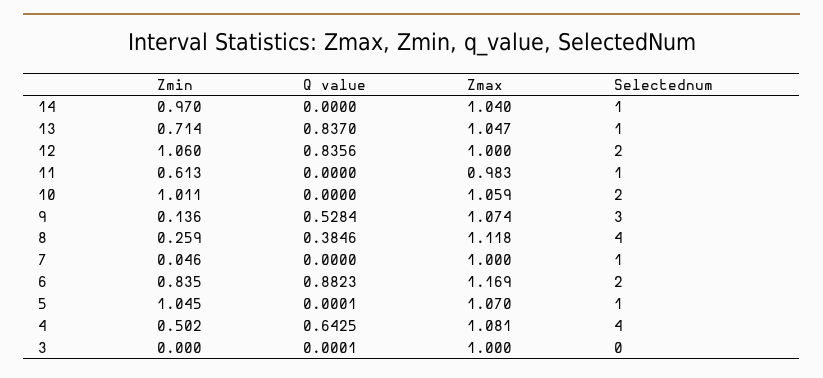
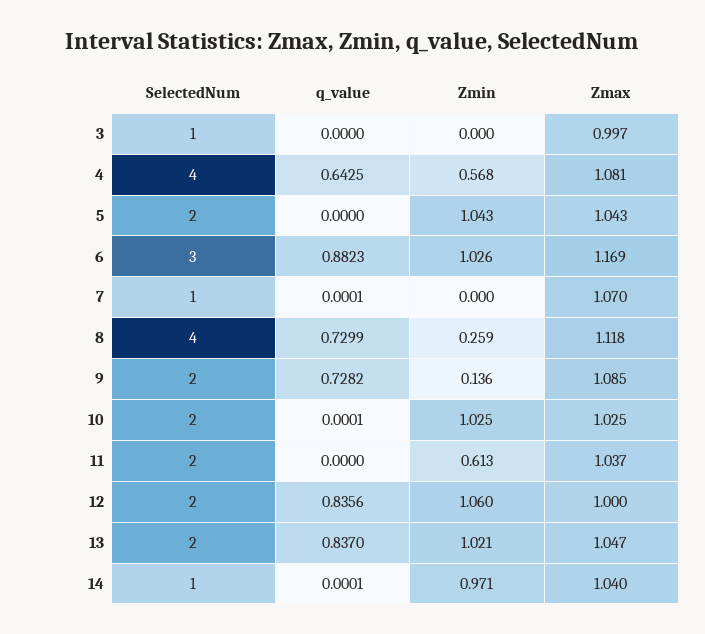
  {
    "Zmin": {
-     "14": 0.97,
+     "14": 0.971,
-     "13": 0.714,
+     "13": 1.021,
      "12": 1.06,
      "11": 0.613,
-     "10": 1.011,
+     "10": 1.025,
      "9": 0.136,
      "8": 0.259,
-     "7": 0.046,
+     "7": 0,
-     "6": 0.835,
+     "6": 1.026,
-     "5": 1.045,
+     "5": 1.043,
-     "4": 0.502,
+     "4": 0.568,
      "3": 0
    },
    "Q value": {
-     "14": 0,
+     "14": 0.0001,
      "13": 0.837,
      "12": 0.8356,
      "11": 0,
-     "10": 0,
+     "10": 0.0001,
-     "9": 0.5284,
+     "9": 0.7282,
-     "8": 0.3846,
+     "8": 0.7299,
-     "7": 0,
+     "7": 0.0001,
      "6": 0.8823,
-     "5": 0.0001,
+     "5": 0,
      "4": 0.6425,
-     "3": 0.0001
+     "3": 0
    },
    "Zmax": {
      "14": 1.04,
      "13": 1.047,
      "12": 1,
-     "11": 0.983,
+     "11": 1.037,
-     "10": 1.059,
+     "10": 1.025,
-     "9": 1.074,
+     "9": 1.085,
      "8": 1.118,
-     "7": 1,
+     "7": 1.07,
      "6": 1.169,
-     "5": 1.07,
+     "5": 1.043,
      "4": 1.081,
-     "3": 1
+     "3": 0.997
    },
    "Selectednum": {
      "14": 1,
-     "13": 1,
+     "13": 2,
      "12": 2,
-     "11": 1,
+     "11": 2,
      "10": 2,
-     "9": 3,
+     "9": 2,
      "8": 4,
      "7": 1,
-     "6": 2,
+     "6": 3,
-     "5": 1,
+     "5": 2,
      "4": 4,
-     "3": 0
+     "3": 1
    }
  }

